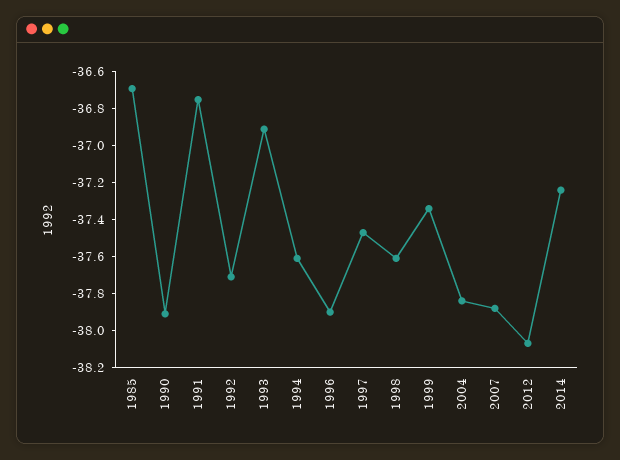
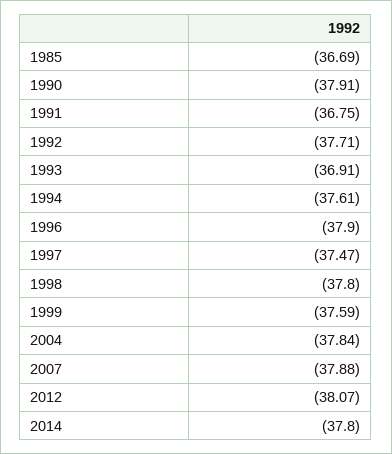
  {
    "1985": -36.69,
    "1990": -37.91,
    "1991": -36.75,
    "1992": -37.71,
    "1993": -36.91,
    "1994": -37.61,
    "1996": -37.9,
    "1997": -37.47,
-   "1998": -37.6,
+   "1998": -37.8,
-   "1999": -37.35,
+   "1999": -37.59,
    "2004": -37.84,
    "2007": -37.88,
    "2012": -38.07,
-   "2014": -37.25
+   "2014": -37.8
  }

